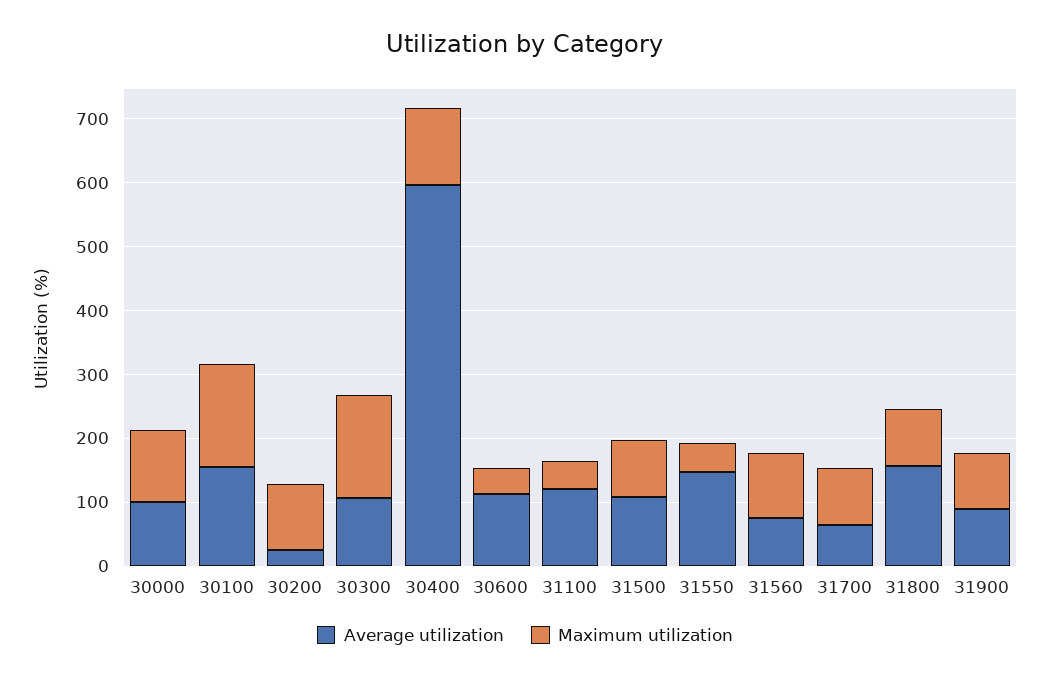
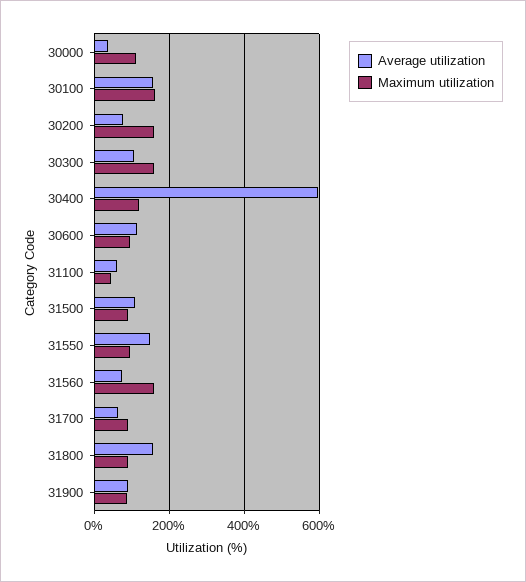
  {
    "Average utilization": {
-     "30000": 100,
+     "30000": 40,
      "30100": 160,
-     "30200": 20,
+     "30200": 80,
      "30300": 100,
      "30400": 600,
      "30600": 120,
-     "31100": 120,
+     "31100": 60,
      "31500": 100,
      "31550": 140,
      "31560": 80,
      "31700": 60,
      "31800": 160,
      "31900": 80
    },
    "Maximum utilization": {
      "30000": 120,
      "30100": 160,
-     "30200": 100,
+     "30200": 160,
      "30300": 160,
      "30400": 120,
-     "30600": 40,
+     "30600": 100,
      "31100": 40,
      "31500": 80,
-     "31550": 40,
+     "31550": 100,
-     "31560": 100,
+     "31560": 160,
      "31700": 80,
      "31800": 80,
      "31900": 80
    }
  }

